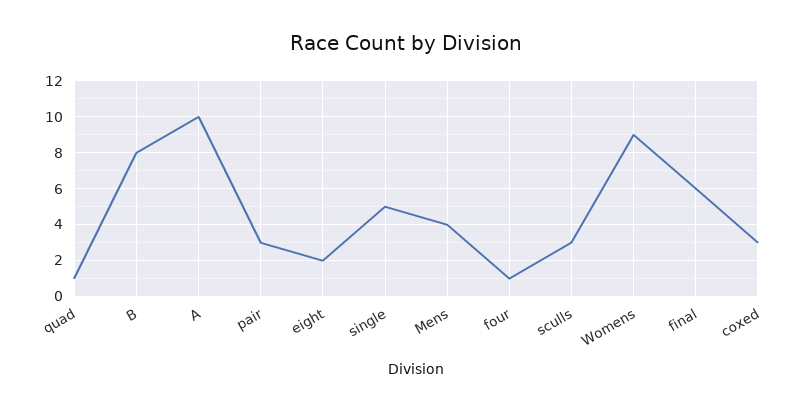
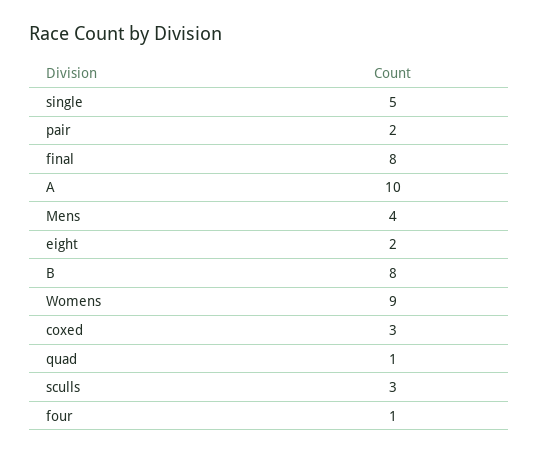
  {
    "quad": 1,
    "B": 8,
    "A": 10,
-   "pair": 3,
+   "pair": 2,
    "eight": 2,
    "single": 5,
    "Mens": 4,
    "four": 1,
    "sculls": 3,
    "Womens": 9,
-   "final": 6,
+   "final": 8,
    "coxed": 3
  }

